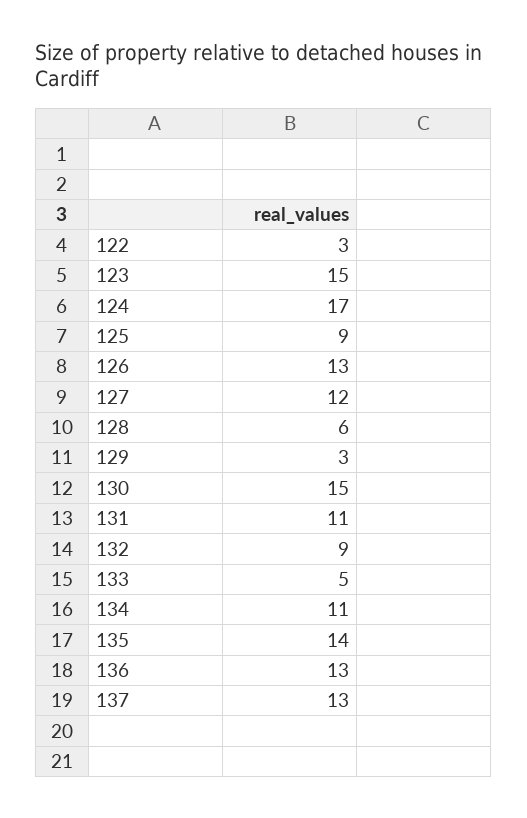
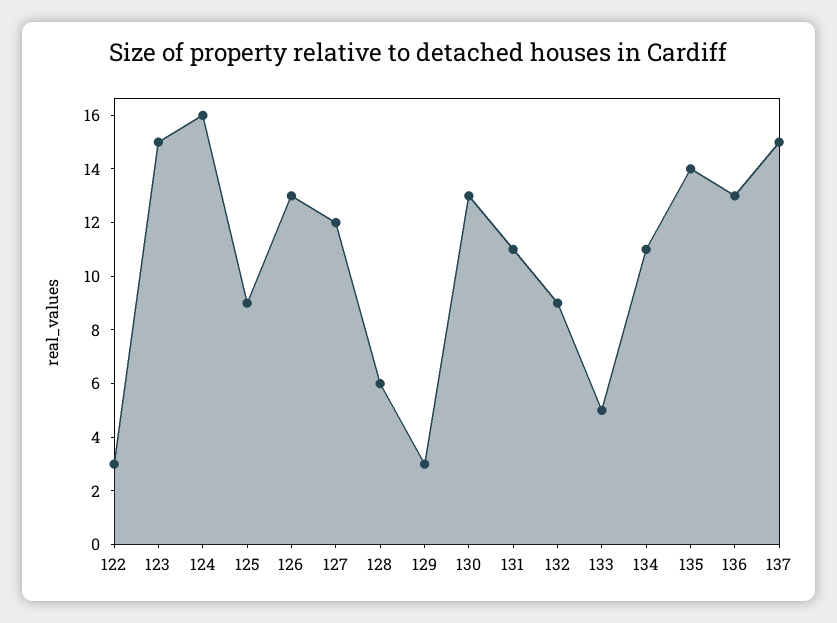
  {
    "122": 3,
    "123": 15,
-   "124": 17,
+   "124": 16,
    "125": 9,
    "126": 13,
    "127": 12,
    "128": 6,
    "129": 3,
-   "130": 15,
+   "130": 13,
    "131": 11,
    "132": 9,
    "133": 5,
    "134": 11,
    "135": 14,
    "136": 13,
-   "137": 13
+   "137": 15
  }

